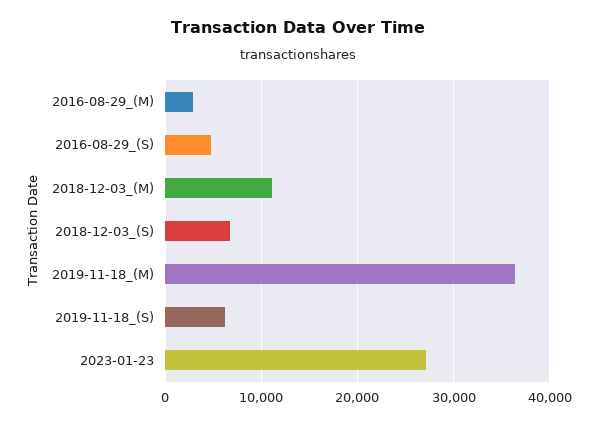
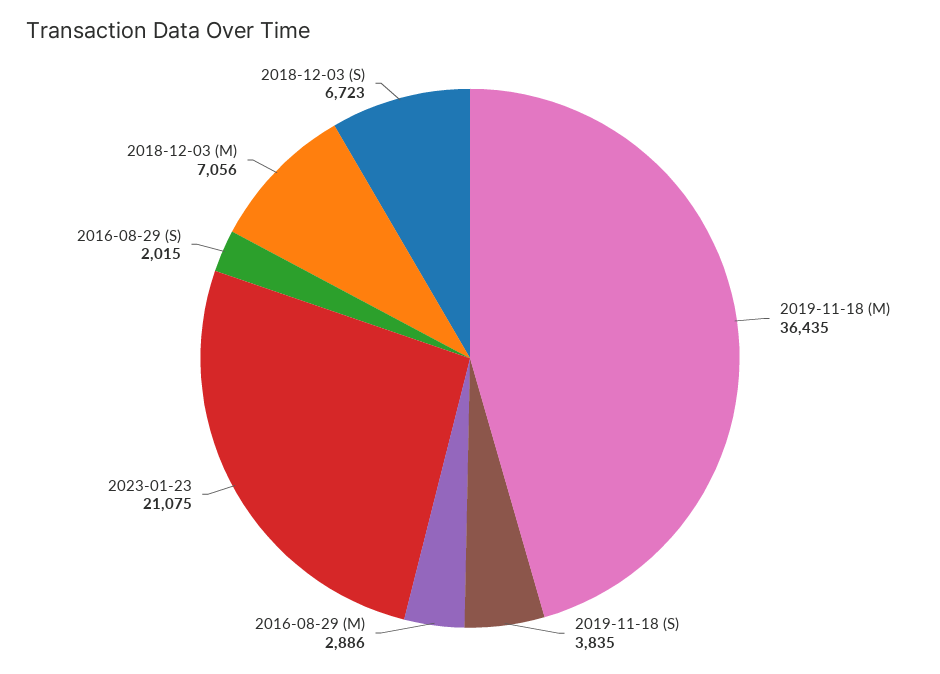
  {
    "2016-08-29_(M)": 2886,
-   "2016-08-29_(S)": 5000,
+   "2016-08-29_(S)": 2015,
-   "2018-12-03_(M)": 11000,
+   "2018-12-03_(M)": 7056,
    "2018-12-03_(S)": 6723,
    "2019-11-18_(M)": 36435,
-   "2019-11-18_(S)": 6000,
+   "2019-11-18_(S)": 3835,
-   "2023-01-23": 27000
+   "2023-01-23": 21075
  }

